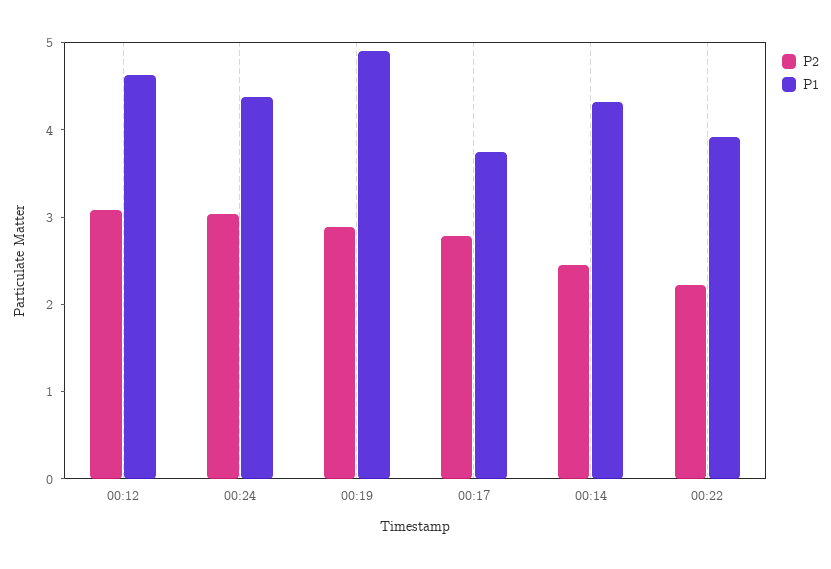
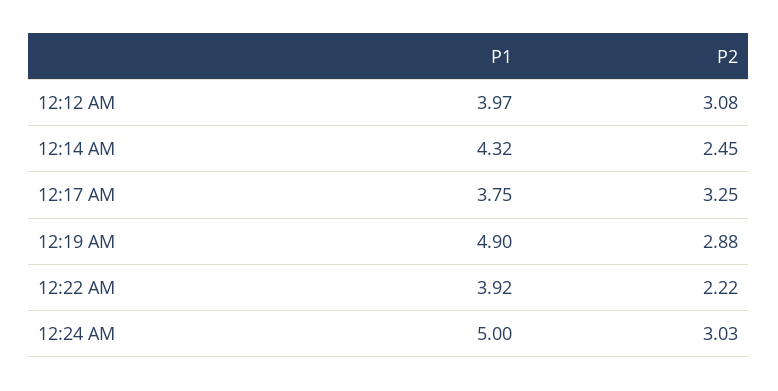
  {
    "P2": {
      "00:12": 3.08,
      "00:24": 3.03,
      "00:19": 2.88,
-     "00:17": 2.8,
+     "00:17": 3.25,
      "00:14": 2.45,
      "00:22": 2.22
    },
    "P1": {
-     "00:12": 4.6,
+     "00:12": 3.97,
-     "00:24": 4.4,
+     "00:24": 5,
      "00:19": 4.9,
      "00:17": 3.75,
      "00:14": 4.32,
      "00:22": 3.92
    }
  }

